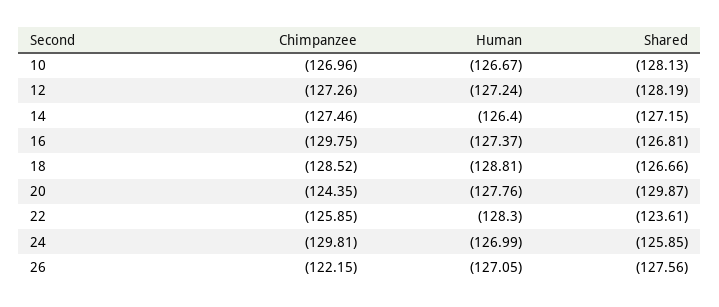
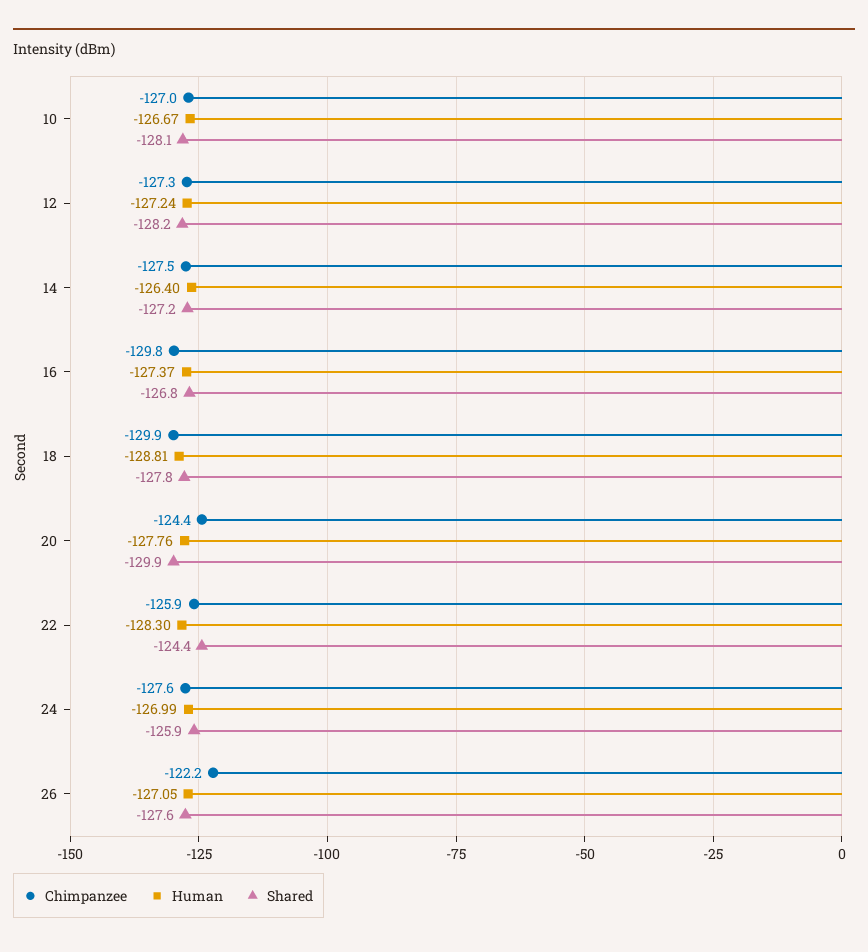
  {
    "Chimpanzee": {
      "10": -126.96,
      "12": -127.26,
      "14": -127.46,
      "16": -129.75,
-     "18": -128.52,
+     "18": -129.9,
      "20": -124.35,
      "22": -125.85,
-     "24": -129.81,
+     "24": -127.6,
      "26": -122.15
    },
    "Human": {
      "10": -126.67,
      "12": -127.24,
      "14": -126.4,
      "16": -127.37,
      "18": -128.81,
      "20": -127.76,
      "22": -128.3,
      "24": -126.99,
      "26": -127.05
    },
    "Shared": {
      "10": -128.13,
      "12": -128.19,
      "14": -127.15,
      "16": -126.81,
-     "18": -126.66,
+     "18": -127.8,
      "20": -129.87,
-     "22": -123.61,
+     "22": -124.4,
      "24": -125.85,
      "26": -127.56
    }
  }

